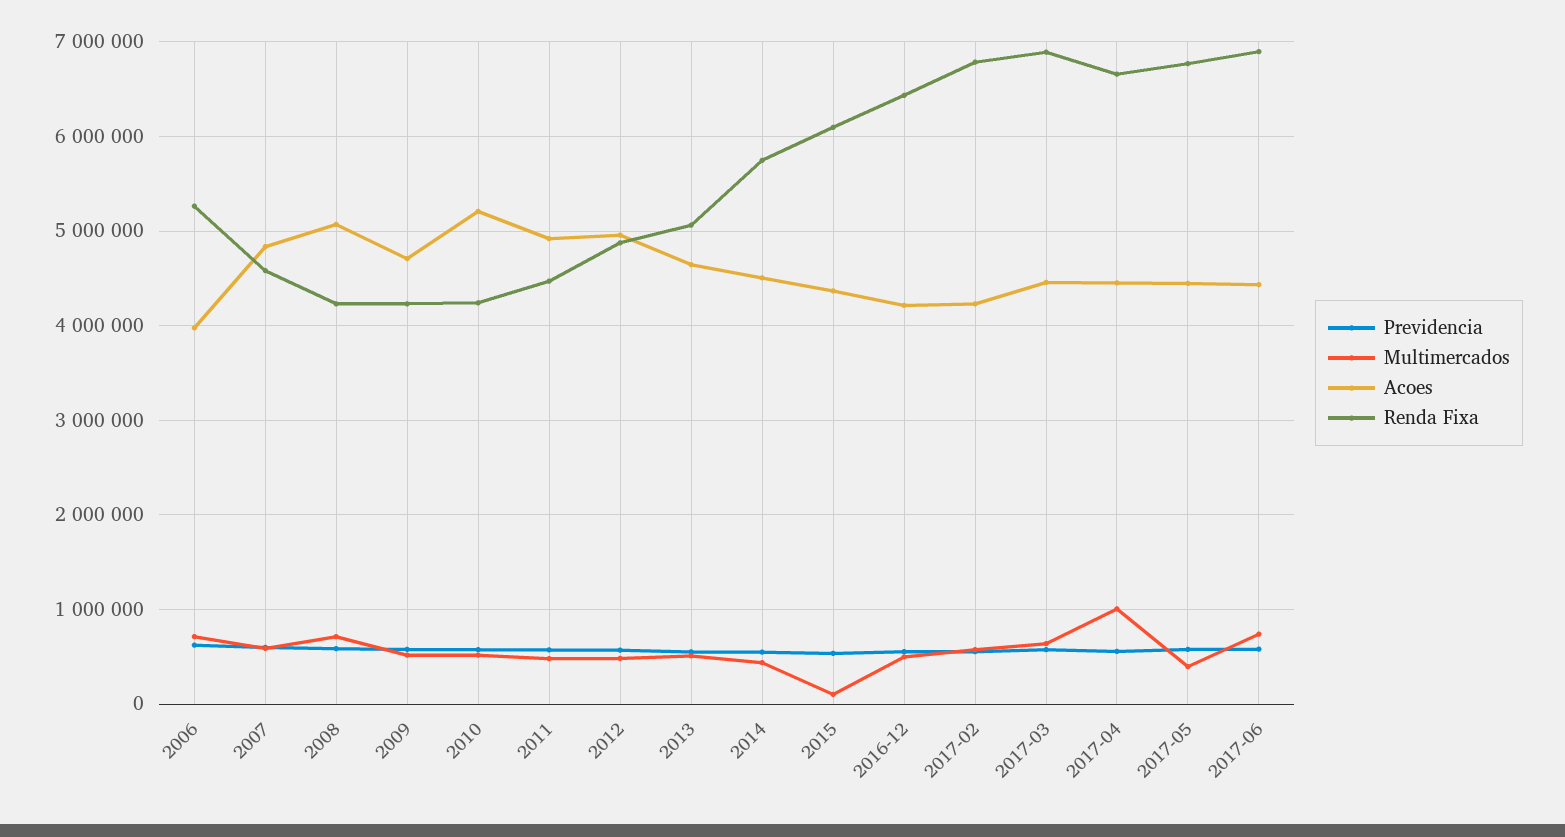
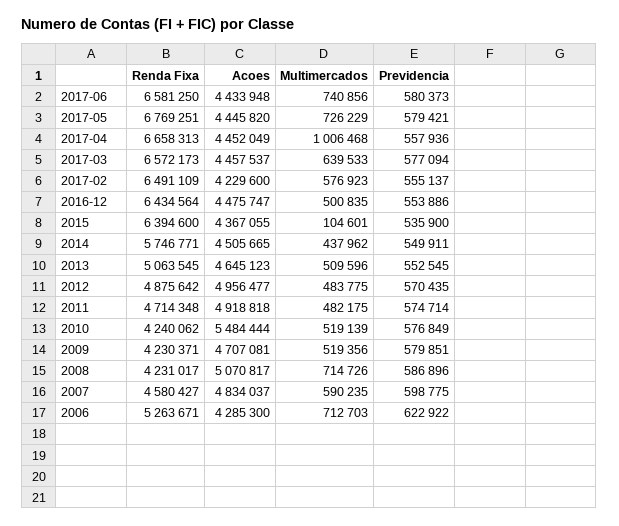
  {
    "Previdencia": {
      "2006": 622922,
      "2007": 598775,
      "2008": 586896,
      "2009": 579851,
      "2010": 576849,
      "2011": 574714,
      "2012": 570435,
      "2013": 552545,
      "2014": 549911,
      "2015": 535900,
      "2016-12": 553886,
      "2017-02": 555137,
      "2017-03": 577094,
      "2017-04": 557936,
      "2017-05": 579421,
      "2017-06": 580373
    },
    "Multimercados": {
      "2006": 712703,
      "2007": 590235,
      "2008": 714726,
      "2009": 519356,
      "2010": 519139,
      "2011": 482175,
      "2012": 483775,
      "2013": 509596,
      "2014": 437962,
      "2015": 104601,
      "2016-12": 500835,
      "2017-02": 576923,
      "2017-03": 639533,
      "2017-04": 1006468,
-     "2017-05": 400000,
+     "2017-05": 726229,
      "2017-06": 740856
    },
    "Acoes": {
-     "2006": 4000000,
+     "2006": 4285300,
      "2007": 4834037,
      "2008": 5070817,
      "2009": 4707081,
-     "2010": 5200000,
+     "2010": 5484444,
      "2011": 4918818,
      "2012": 4956477,
      "2013": 4645123,
      "2014": 4505665,
      "2015": 4367055,
-     "2016-12": 4200000,
+     "2016-12": 4475747,
      "2017-02": 4229600,
      "2017-03": 4457537,
      "2017-04": 4452049,
      "2017-05": 4445820,
      "2017-06": 4433948
    },
    "Renda Fixa": {
      "2006": 5263671,
      "2007": 4580427,
      "2008": 4231017,
      "2009": 4230371,
      "2010": 4240062,
-     "2011": 4500000,
+     "2011": 4714348,
      "2012": 4875642,
      "2013": 5063545,
      "2014": 5746771,
-     "2015": 6100000,
+     "2015": 6394600,
      "2016-12": 6434564,
-     "2017-02": 6800000,
+     "2017-02": 6491109,
-     "2017-03": 6900000,
+     "2017-03": 6572173,
      "2017-04": 6658313,
      "2017-05": 6769251,
-     "2017-06": 6900000
+     "2017-06": 6581250
    }
  }

